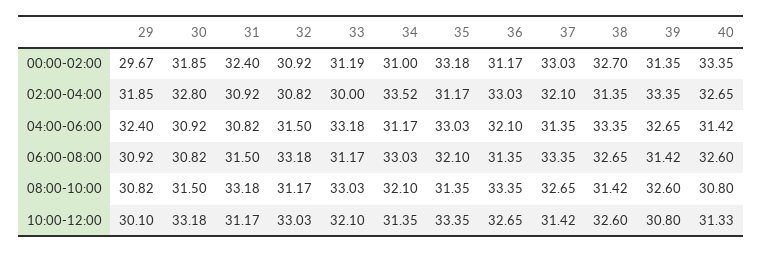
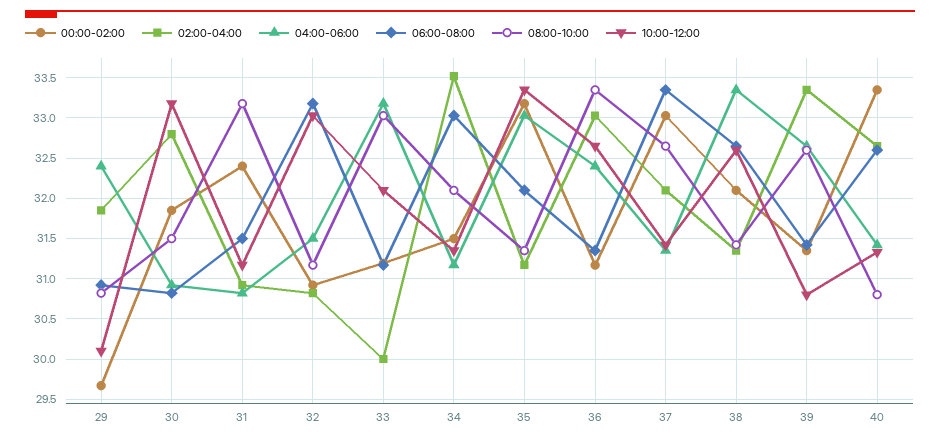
  {
    "00:00-02:00": {
      "29": 29.67,
      "30": 31.85,
      "31": 32.4,
      "32": 30.92,
      "33": 31.19,
-     "34": 31,
+     "34": 31.5,
      "35": 33.18,
      "36": 31.17,
      "37": 33.03,
-     "38": 32.7,
+     "38": 32.1,
      "39": 31.35,
      "40": 33.35
    },
    "02:00-04:00": {
      "29": 31.85,
      "30": 32.8,
      "31": 30.92,
      "32": 30.82,
      "33": 30,
      "34": 33.52,
      "35": 31.17,
      "36": 33.03,
      "37": 32.1,
      "38": 31.35,
      "39": 33.35,
      "40": 32.65
    },
    "04:00-06:00": {
      "29": 32.4,
      "30": 30.92,
      "31": 30.82,
      "32": 31.5,
      "33": 33.18,
      "34": 31.17,
      "35": 33.03,
-     "36": 32.1,
+     "36": 32.4,
      "37": 31.35,
      "38": 33.35,
      "39": 32.65,
      "40": 31.42
    },
    "06:00-08:00": {
      "29": 30.92,
      "30": 30.82,
      "31": 31.5,
      "32": 33.18,
      "33": 31.17,
      "34": 33.03,
      "35": 32.1,
      "36": 31.35,
      "37": 33.35,
      "38": 32.65,
      "39": 31.42,
      "40": 32.6
    },
    "08:00-10:00": {
      "29": 30.82,
      "30": 31.5,
      "31": 33.18,
      "32": 31.17,
      "33": 33.03,
      "34": 32.1,
      "35": 31.35,
      "36": 33.35,
      "37": 32.65,
      "38": 31.42,
      "39": 32.6,
      "40": 30.8
    },
    "10:00-12:00": {
      "29": 30.1,
      "30": 33.18,
      "31": 31.17,
      "32": 33.03,
      "33": 32.1,
      "34": 31.35,
      "35": 33.35,
      "36": 32.65,
      "37": 31.42,
      "38": 32.6,
      "39": 30.8,
      "40": 31.33
    }
  }

